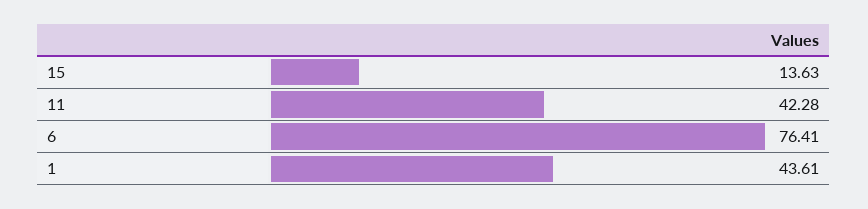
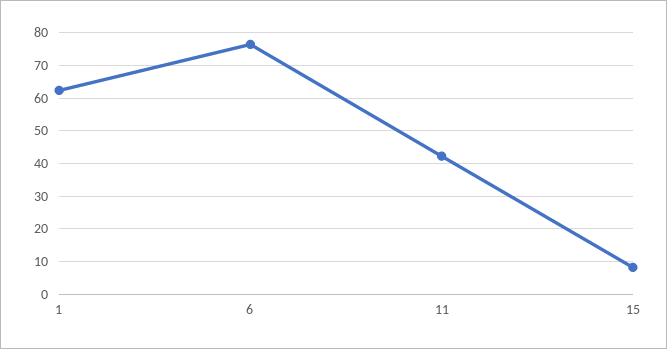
  {
-   "15": 13.63,
+   "15": 8,
    "11": 42.28,
    "6": 76.41,
-   "1": 43.61
+   "1": 62
  }

